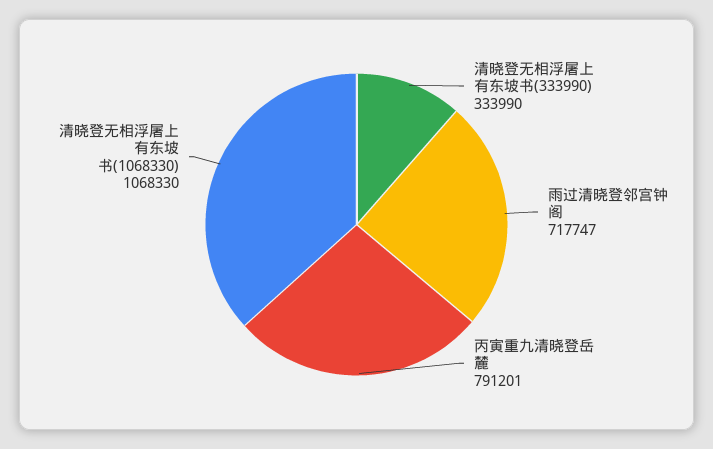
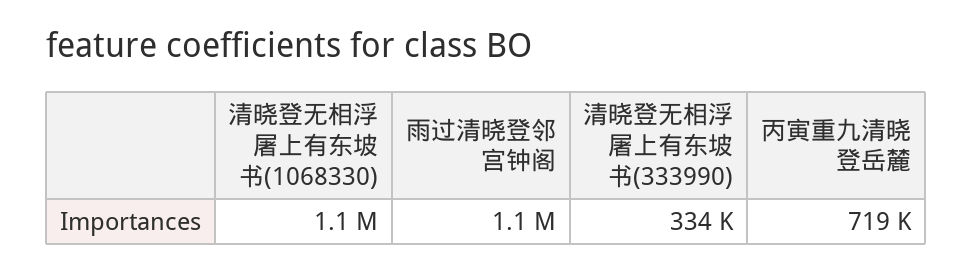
  {
    "清晓登无相浮屠上有东坡书(333990)": 333990,
-   "雨过清晓登邻宫钟阁": 717747,
+   "雨过清晓登邻宫钟阁": 1100000,
-   "丙寅重九清晓登岳麓": 791201,
+   "丙寅重九清晓登岳麓": 719000,
    "清晓登无相浮屠上有东坡书(1068330)": 1068330
  }

